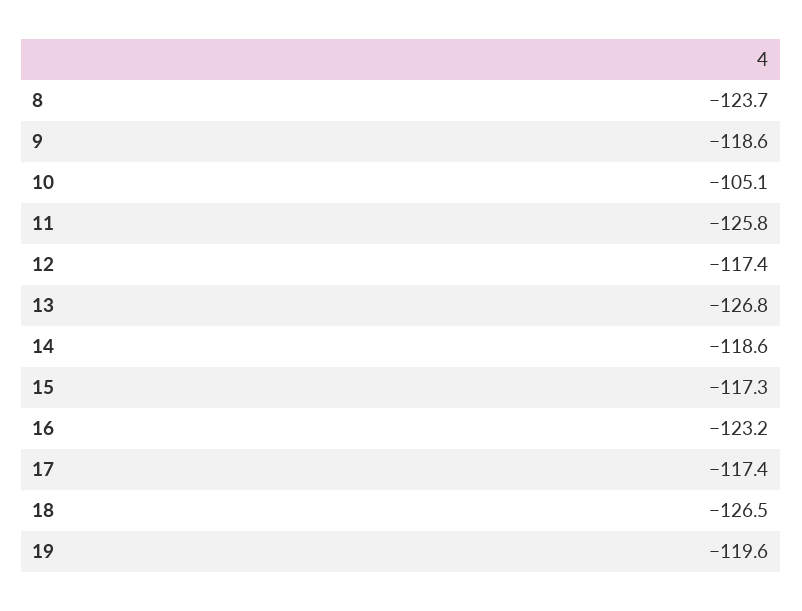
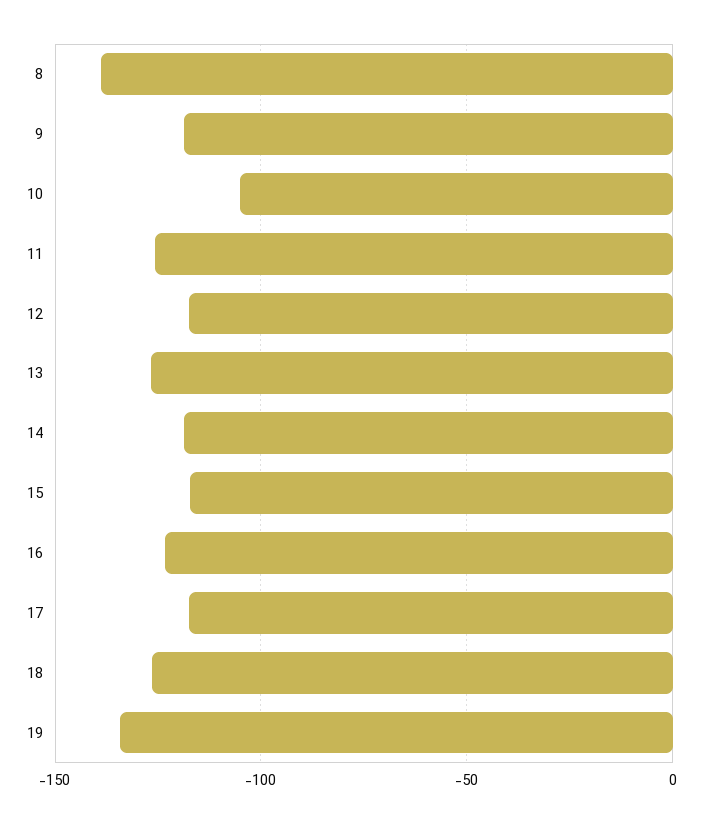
  {
-   "8": -123.7,
+   "8": -140,
    "9": -118.6,
    "10": -105.1,
    "11": -125.8,
    "12": -117.4,
    "13": -126.8,
    "14": -118.6,
    "15": -117.3,
    "16": -123.2,
    "17": -117.4,
    "18": -126.5,
-   "19": -119.6
+   "19": -135
  }

